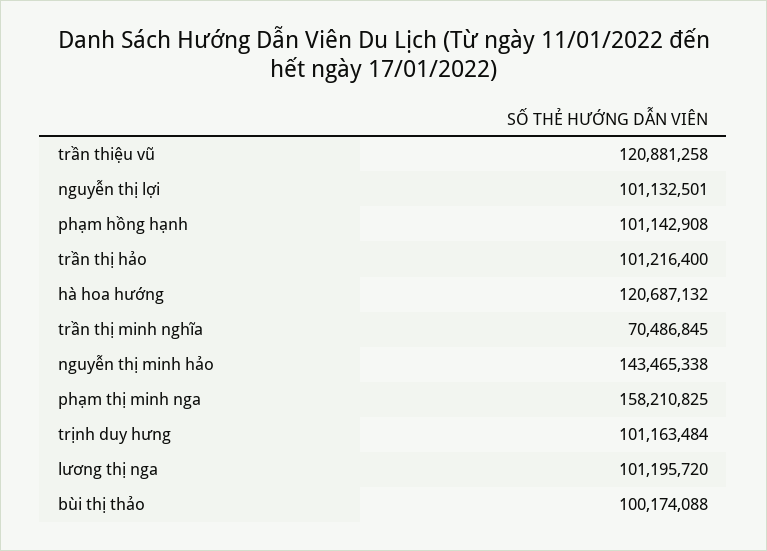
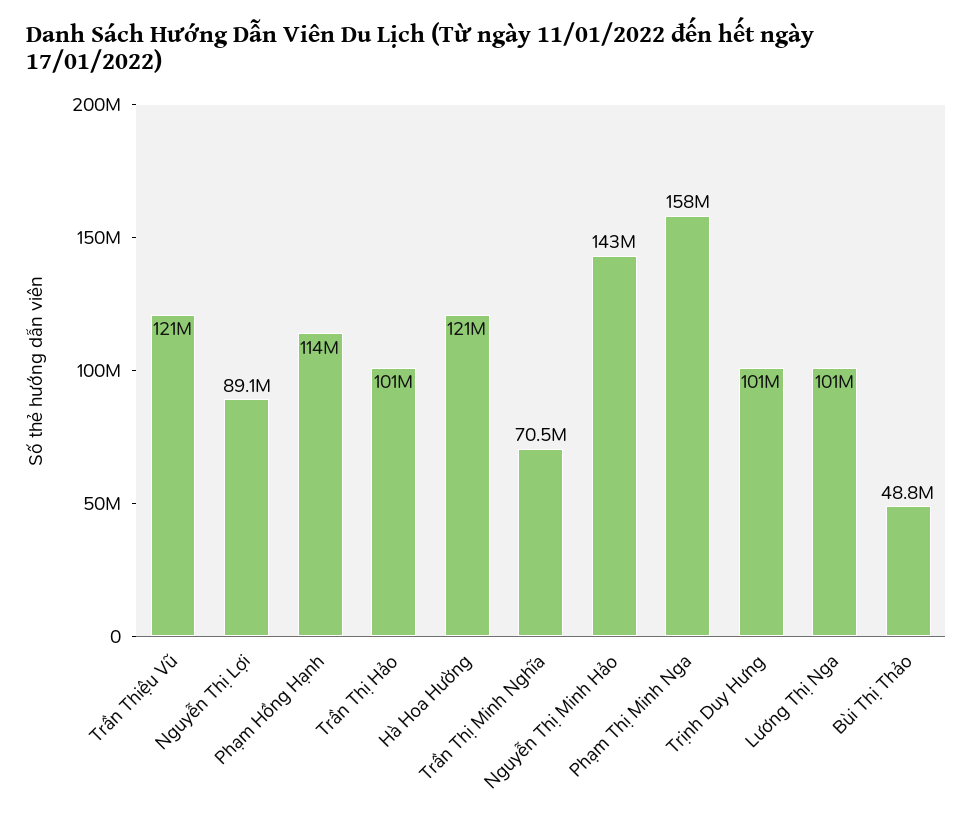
  {
    "trần thiệu vũ": 120881258,
-   "nguyễn thị lợi": 101132501,
+   "nguyễn thị lợi": 89100000,
-   "phạm hồng hạnh": 101142908,
+   "phạm hồng hạnh": 114000000,
    "trần thị hảo": 101216400,
    "hà hoa hường": 120687132,
    "trần thị minh nghĩa": 70486845,
    "nguyễn thị minh hảo": 143465338,
    "phạm thị minh nga": 158210825,
    "trịnh duy hưng": 101163484,
    "lương thị nga": 101195720,
-   "bùi thị thảo": 100174088
+   "bùi thị thảo": 48800000
  }

